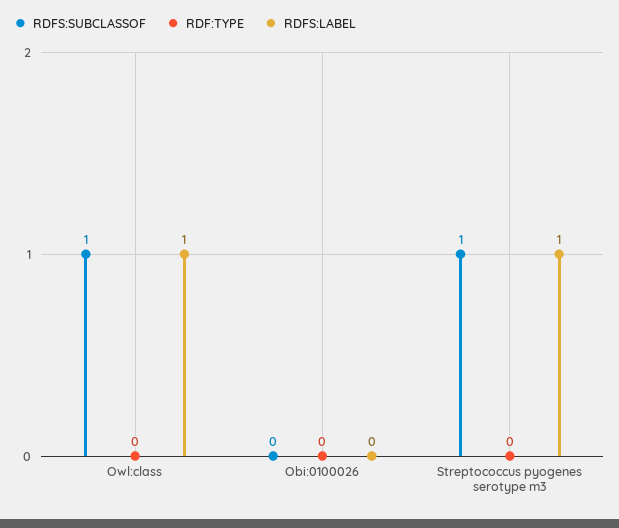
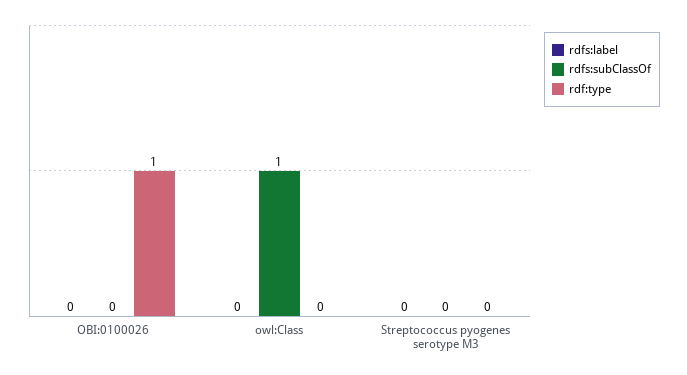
  {
    "RDFS:SUBCLASSOF": {
      "Owl:class": 1,
      "Obi:0100026": 0,
-     "Streptococcus pyogenes serotype m3": 1
+     "Streptococcus pyogenes serotype m3": 0
    },
    "RDF:TYPE": {
      "Owl:class": 0,
-     "Obi:0100026": 0,
+     "Obi:0100026": 1,
      "Streptococcus pyogenes serotype m3": 0
    },
    "RDFS:LABEL": {
-     "Owl:class": 1,
+     "Owl:class": 0,
      "Obi:0100026": 0,
-     "Streptococcus pyogenes serotype m3": 1
+     "Streptococcus pyogenes serotype m3": 0
    }
  }

